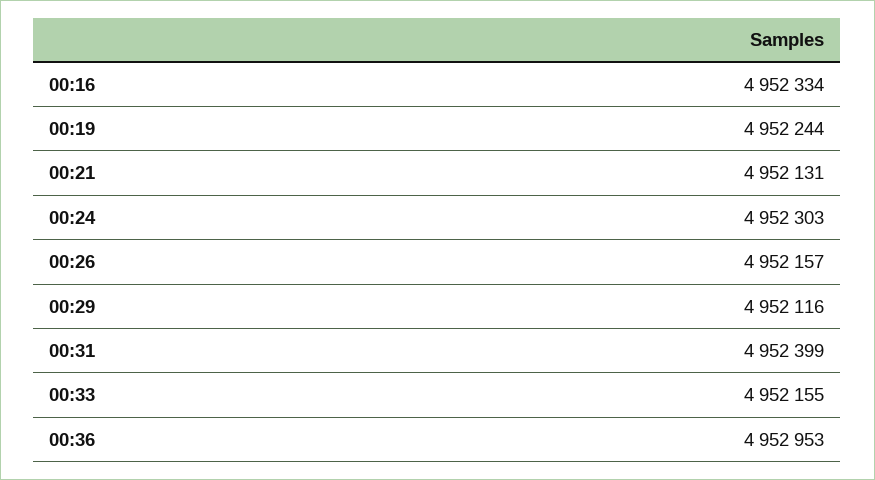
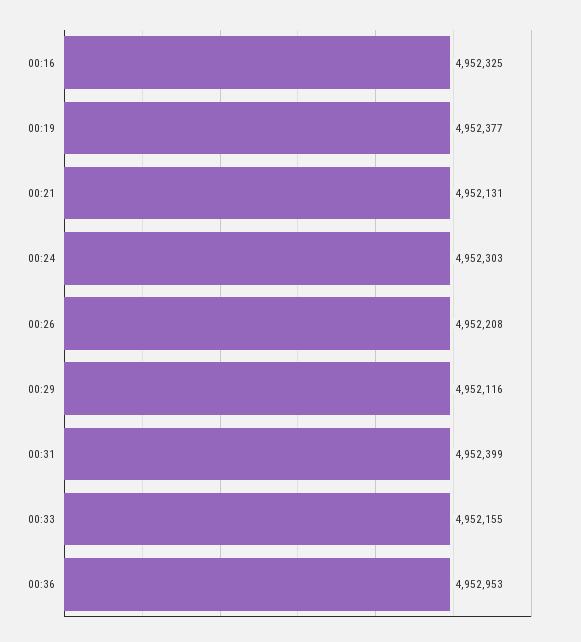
  {
-   "00:16": 4952334,
+   "00:16": 4952325,
-   "00:19": 4952244,
+   "00:19": 4952377,
    "00:21": 4952131,
    "00:24": 4952303,
-   "00:26": 4952157,
+   "00:26": 4952208,
    "00:29": 4952116,
    "00:31": 4952399,
    "00:33": 4952155,
    "00:36": 4952953
  }

